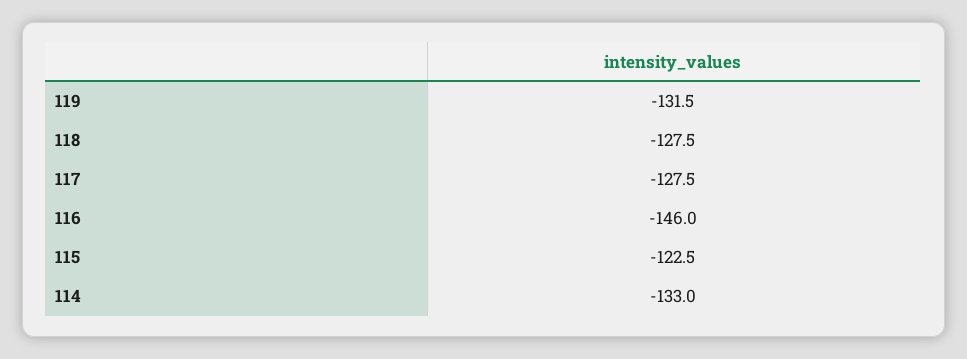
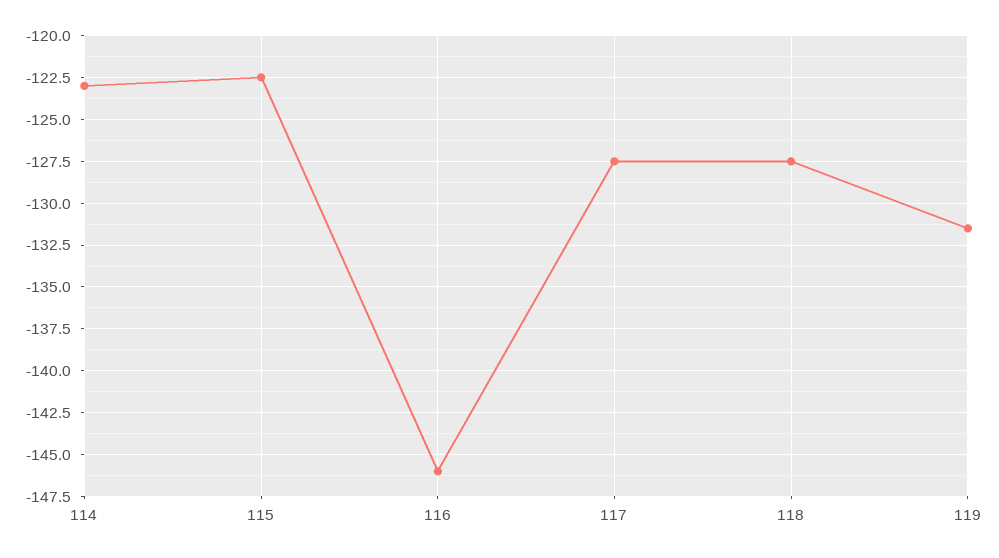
  {
    "119": -131.5,
    "118": -127.5,
    "117": -127.5,
    "116": -146,
    "115": -122.5,
-   "114": -133
+   "114": -123
  }

